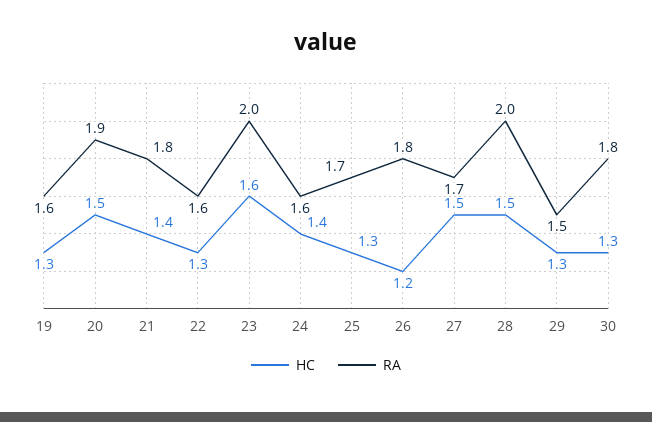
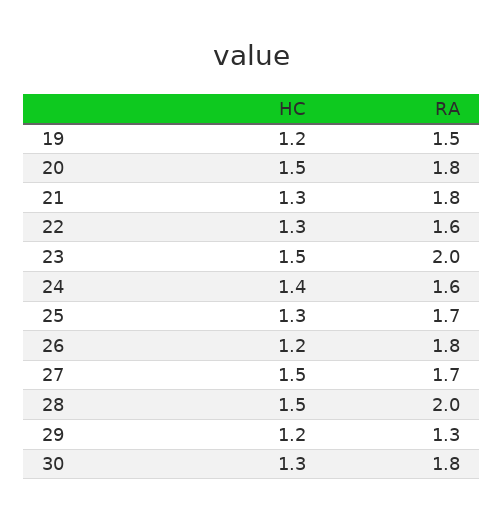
  {
    "HC": {
-     "19": 1.3,
+     "19": 1.2,
      "20": 1.5,
-     "21": 1.4,
+     "21": 1.3,
      "22": 1.3,
-     "23": 1.6,
+     "23": 1.5,
      "24": 1.4,
      "25": 1.3,
      "26": 1.2,
      "27": 1.5,
      "28": 1.5,
-     "29": 1.3,
+     "29": 1.2,
      "30": 1.3
    },
    "RA": {
-     "19": 1.6,
+     "19": 1.5,
-     "20": 1.9,
+     "20": 1.8,
      "21": 1.8,
      "22": 1.6,
      "23": 2,
      "24": 1.6,
      "25": 1.7,
      "26": 1.8,
      "27": 1.7,
      "28": 2,
-     "29": 1.5,
+     "29": 1.3,
      "30": 1.8
    }
  }

